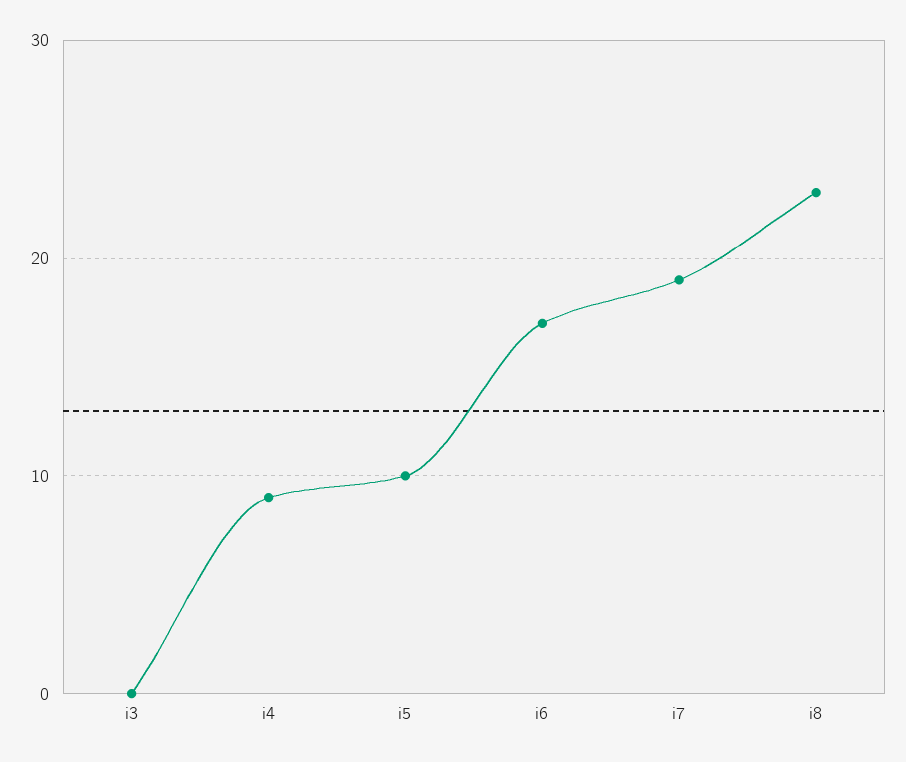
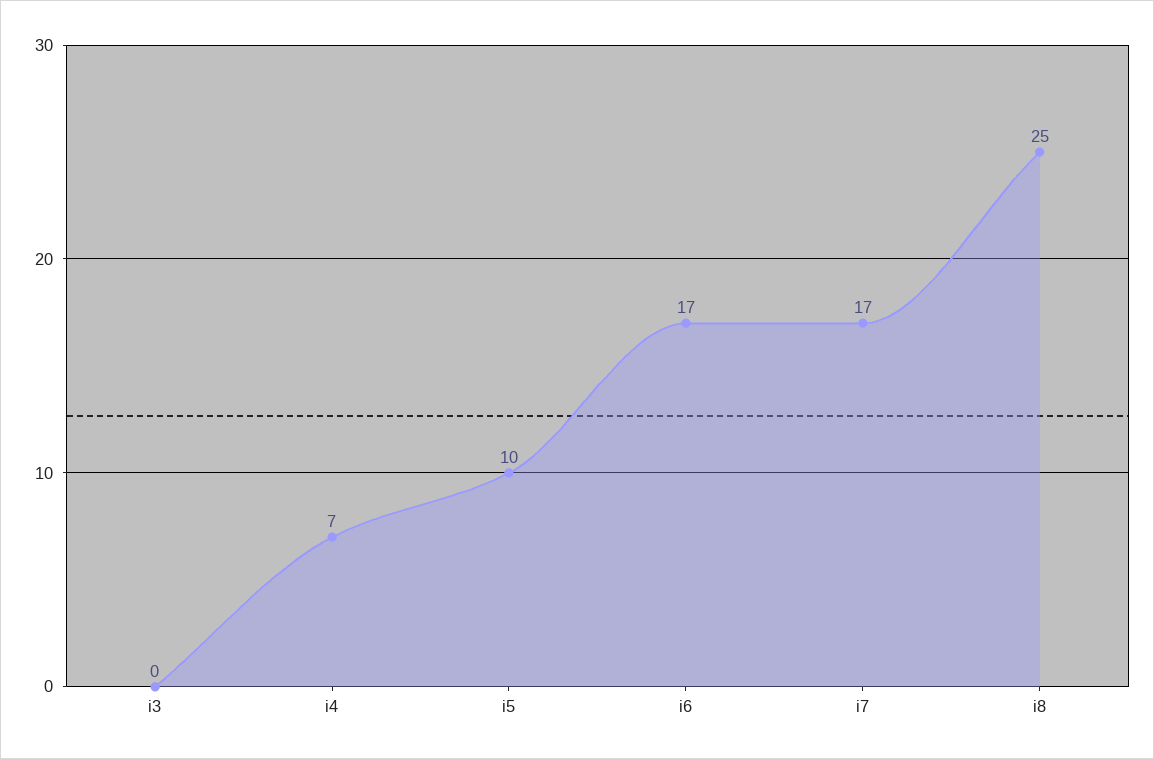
  {
    "i3": 0,
-   "i4": 9,
+   "i4": 7,
    "i5": 10,
    "i6": 17,
-   "i7": 19,
+   "i7": 17,
-   "i8": 23
+   "i8": 25
  }

